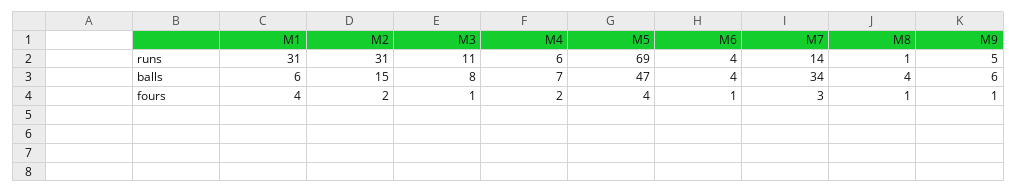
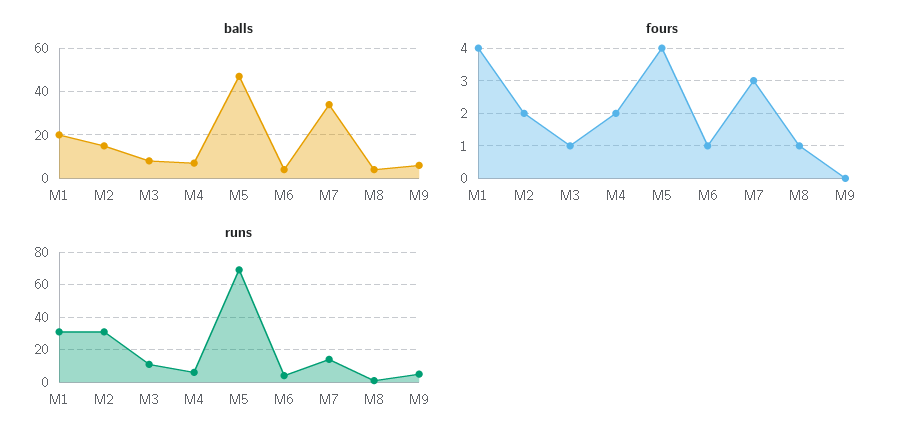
  {
    "runs": {
      "M1": 31,
      "M2": 31,
      "M3": 11,
      "M4": 6,
      "M5": 69,
      "M6": 4,
      "M7": 14,
      "M8": 1,
      "M9": 5
    },
    "balls": {
-     "M1": 6,
+     "M1": 20,
      "M2": 15,
      "M3": 8,
      "M4": 7,
      "M5": 47,
      "M6": 4,
      "M7": 34,
      "M8": 4,
      "M9": 6
    },
    "fours": {
      "M1": 4,
      "M2": 2,
      "M3": 1,
      "M4": 2,
      "M5": 4,
      "M6": 1,
      "M7": 3,
      "M8": 1,
-     "M9": 1
+     "M9": 0
    }
  }

